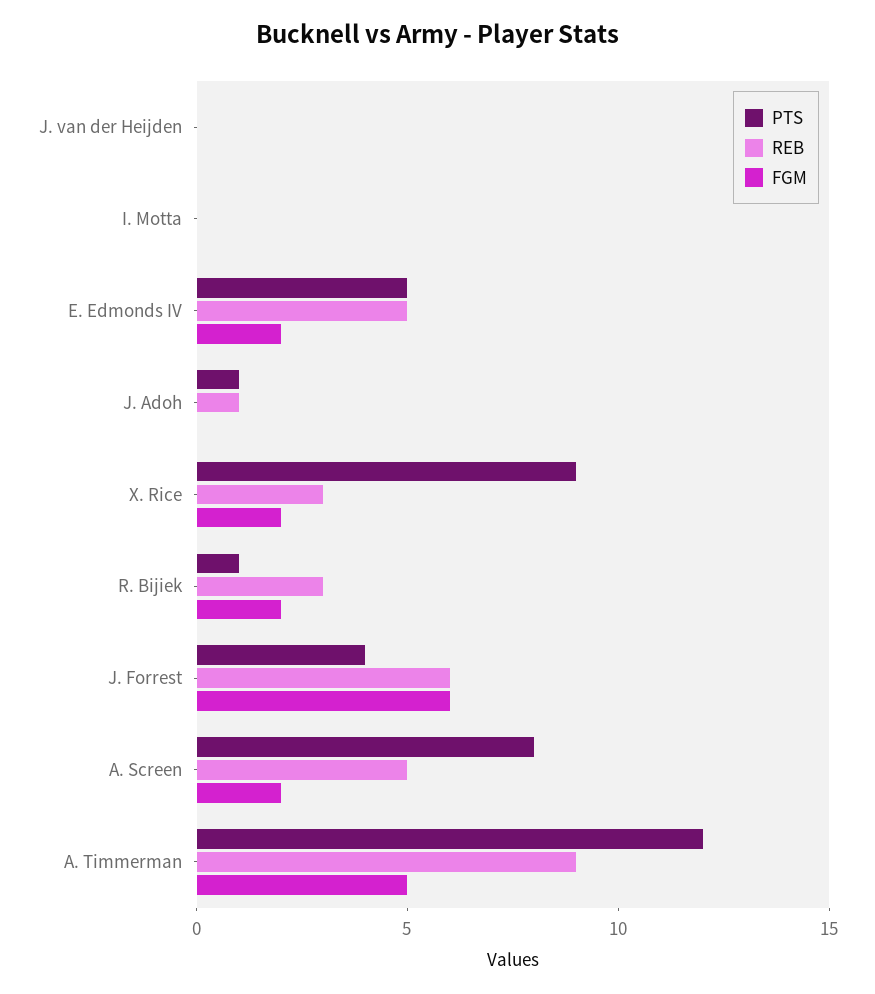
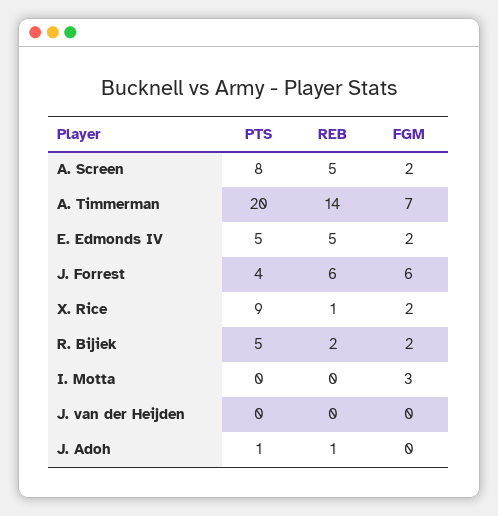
  {
    "PTS": {
      "J. van der Heijden": 0,
      "I. Motta": 0,
      "E. Edmonds IV": 5,
      "J. Adoh": 1,
      "X. Rice": 9,
-     "R. Bijiek": 1,
+     "R. Bijiek": 5,
      "J. Forrest": 4,
      "A. Screen": 8,
-     "A. Timmerman": 12
+     "A. Timmerman": 20
    },
    "REB": {
      "J. van der Heijden": 0,
      "I. Motta": 0,
      "E. Edmonds IV": 5,
      "J. Adoh": 1,
-     "X. Rice": 3,
+     "X. Rice": 1,
-     "R. Bijiek": 3,
+     "R. Bijiek": 2,
      "J. Forrest": 6,
      "A. Screen": 5,
-     "A. Timmerman": 9
+     "A. Timmerman": 14
    },
    "FGM": {
      "J. van der Heijden": 0,
-     "I. Motta": 0,
+     "I. Motta": 3,
      "E. Edmonds IV": 2,
      "J. Adoh": 0,
      "X. Rice": 2,
      "R. Bijiek": 2,
      "J. Forrest": 6,
      "A. Screen": 2,
-     "A. Timmerman": 5
+     "A. Timmerman": 7
    }
  }

